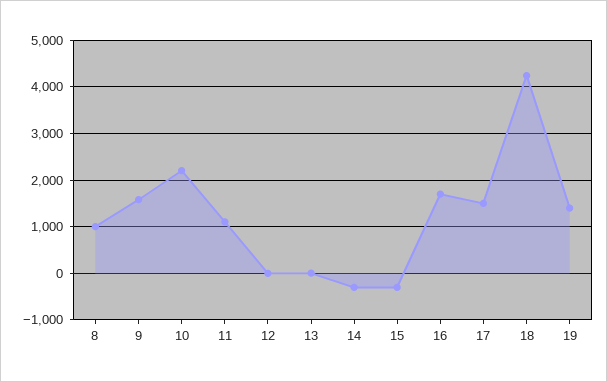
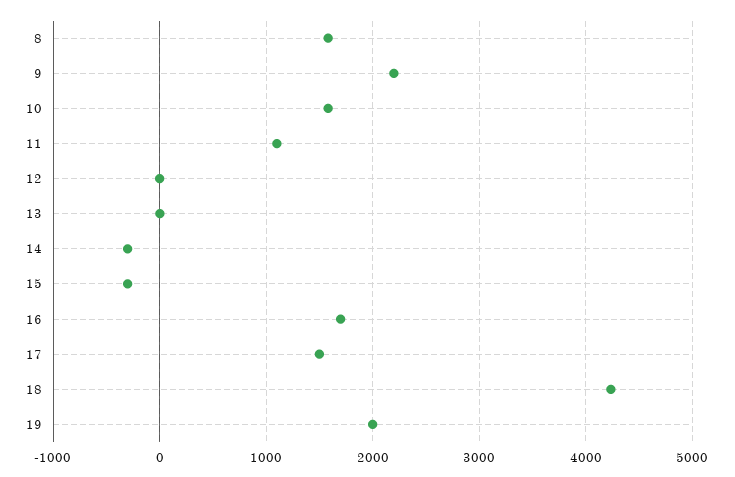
  {
-   "8": 1000,
+   "8": 1600,
-   "9": 1600,
+   "9": 2200,
-   "10": 2200,
+   "10": 1600,
    "11": 1100,
    "12": 0,
    "13": 0,
    "14": -300,
    "15": -300,
    "16": 1700,
    "17": 1500,
    "18": 4200,
-   "19": 1400
+   "19": 2000
  }

